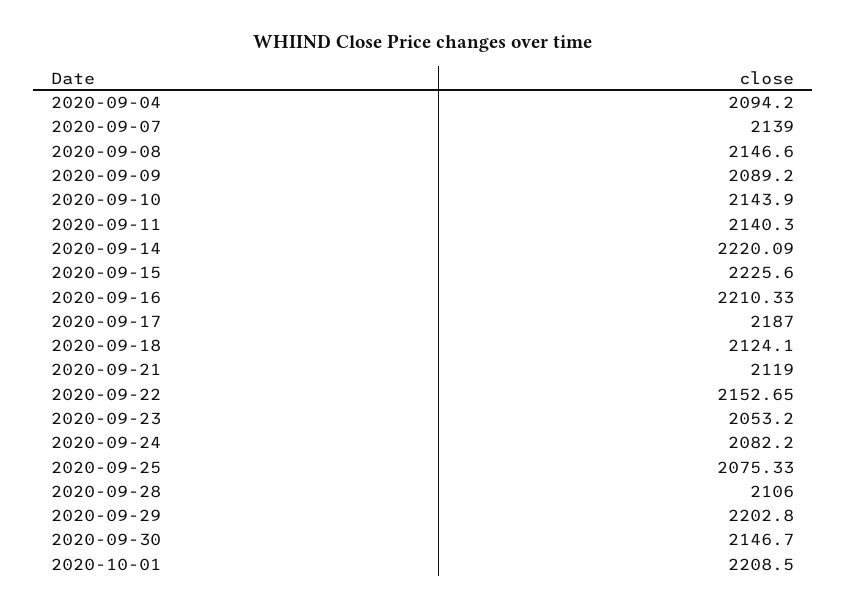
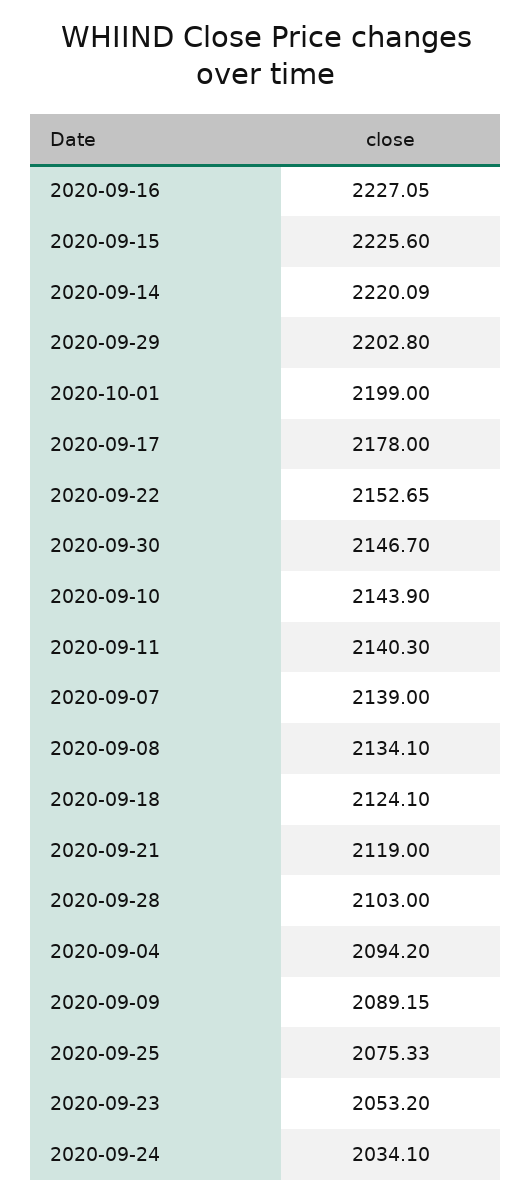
  {
    "2020-09-04": 2094.2,
    "2020-09-07": 2139,
-   "2020-09-08": 2146.6,
+   "2020-09-08": 2134.1,
-   "2020-09-09": 2089.2,
+   "2020-09-09": 2089.15,
    "2020-09-10": 2143.9,
    "2020-09-11": 2140.3,
    "2020-09-14": 2220.09,
    "2020-09-15": 2225.6,
-   "2020-09-16": 2210.33,
+   "2020-09-16": 2227.05,
-   "2020-09-17": 2187,
+   "2020-09-17": 2178,
    "2020-09-18": 2124.1,
    "2020-09-21": 2119,
    "2020-09-22": 2152.65,
    "2020-09-23": 2053.2,
-   "2020-09-24": 2082.2,
+   "2020-09-24": 2034.1,
    "2020-09-25": 2075.33,
-   "2020-09-28": 2106,
+   "2020-09-28": 2103,
    "2020-09-29": 2202.8,
    "2020-09-30": 2146.7,
-   "2020-10-01": 2208.5
+   "2020-10-01": 2199
  }

